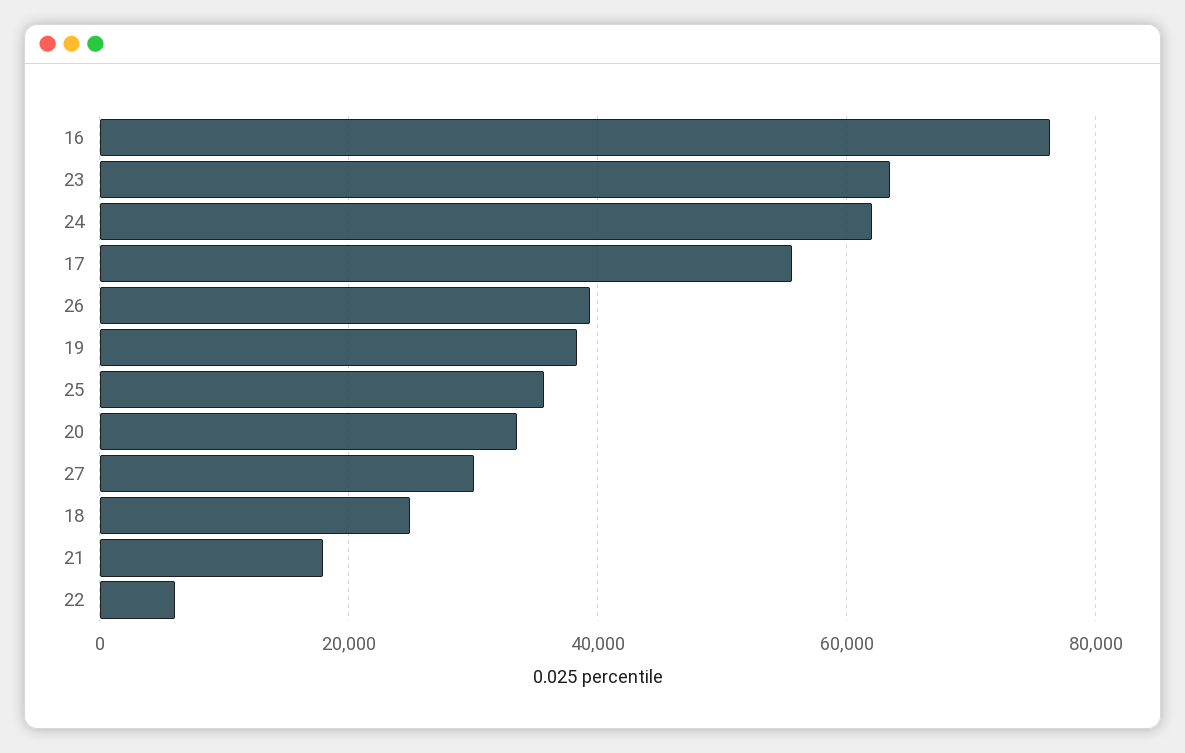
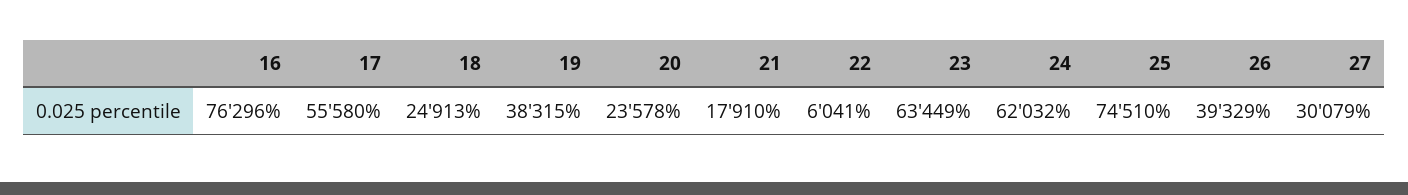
  {
    "16": 76296,
    "23": 63449,
    "24": 62032,
    "17": 55580,
    "26": 39329,
    "19": 38315,
-   "25": 36000,
+   "25": 74510,
-   "20": 34000,
+   "20": 23578,
    "27": 30079,
    "18": 24913,
    "21": 17910,
    "22": 6041
  }

